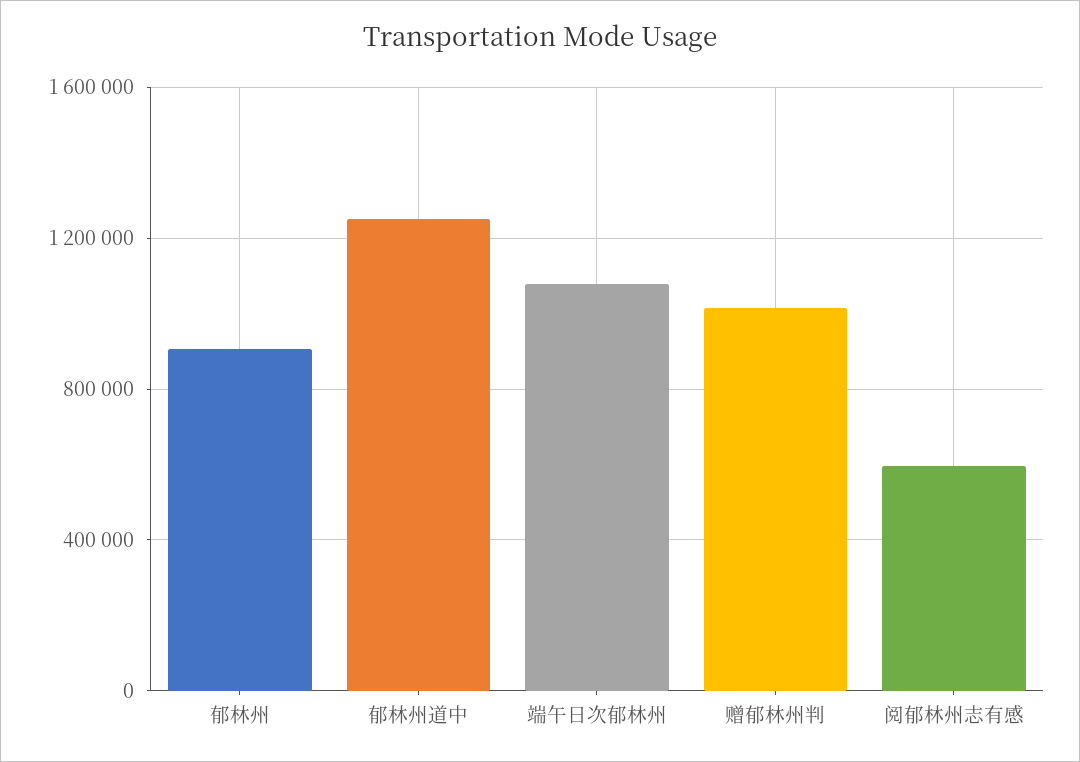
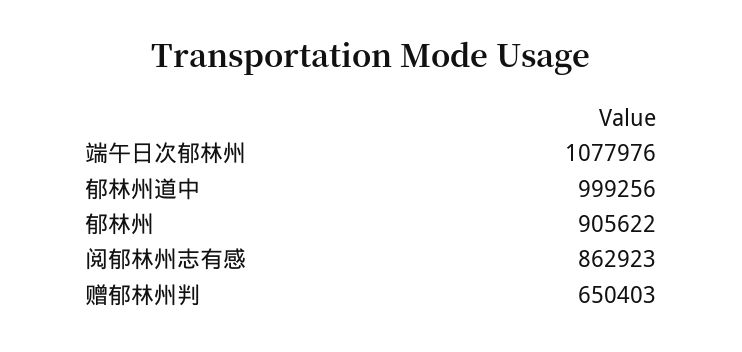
  {
    "郁林州": 905622,
-   "郁林州道中": 1250000,
+   "郁林州道中": 999256,
    "端午日次郁林州": 1077976,
-   "赠郁林州判": 1000000,
+   "赠郁林州判": 650403,
-   "阅郁林州志有感": 600000
+   "阅郁林州志有感": 862923
  }

